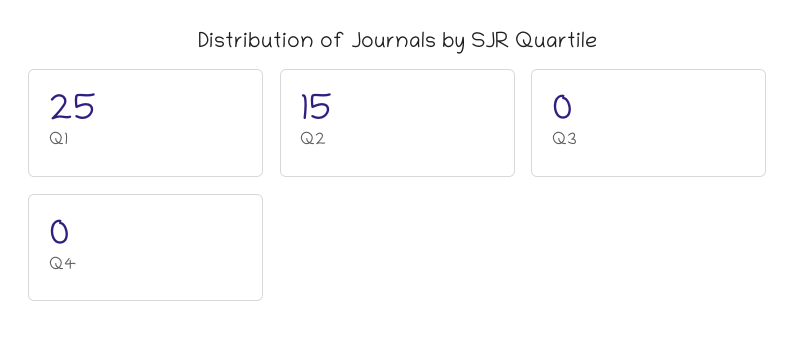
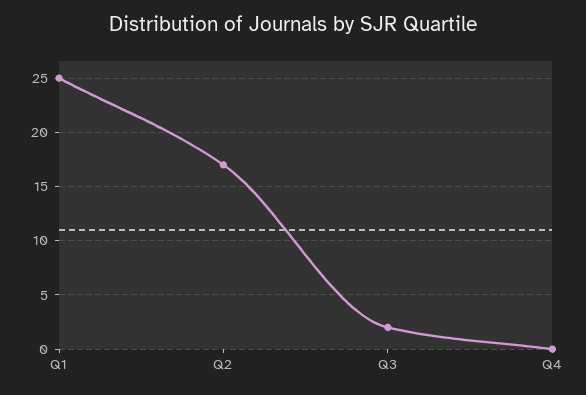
  {
    "Q1": 25,
-   "Q2": 15,
+   "Q2": 17,
-   "Q3": 0,
+   "Q3": 2,
    "Q4": 0
  }

